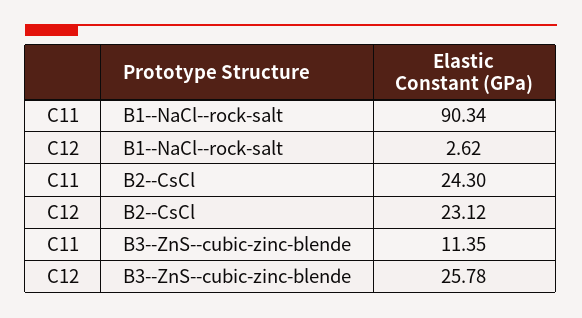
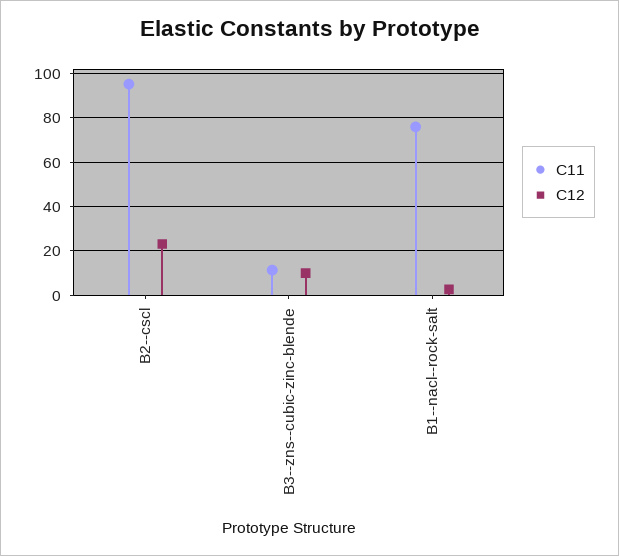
  {
    "C11": {
-     "B1--NaCl--rock-salt": 90.34,
+     "B1--NaCl--rock-salt": 75,
-     "B2--CsCl": 24.3,
+     "B2--CsCl": 95,
      "B3--ZnS--cubic-zinc-blende": 11.35
    },
    "C12": {
      "B1--NaCl--rock-salt": 2.62,
      "B2--CsCl": 23.12,
-     "B3--ZnS--cubic-zinc-blende": 25.78
+     "B3--ZnS--cubic-zinc-blende": 10
    }
  }

